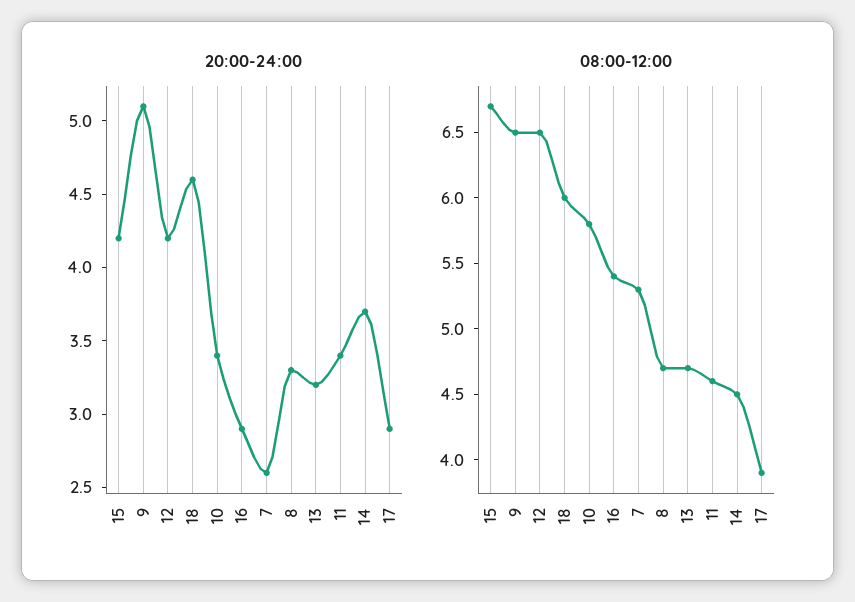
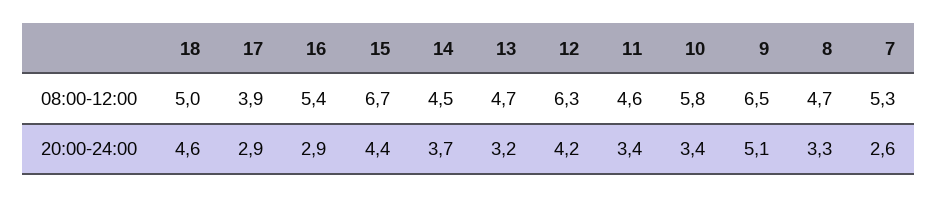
  {
    "20:00-24:00": {
-     "15": 4.2,
+     "15": 4.4,
      "9": 5.1,
      "12": 4.2,
      "18": 4.6,
      "10": 3.4,
      "16": 2.9,
      "7": 2.6,
      "8": 3.3,
      "13": 3.2,
      "11": 3.4,
      "14": 3.7,
      "17": 2.9
    },
    "08:00-12:00": {
      "15": 6.7,
      "9": 6.5,
-     "12": 6.5,
+     "12": 6.3,
-     "18": 6,
+     "18": 5,
      "10": 5.8,
      "16": 5.4,
      "7": 5.3,
      "8": 4.7,
      "13": 4.7,
      "11": 4.6,
      "14": 4.5,
      "17": 3.9
    }
  }

